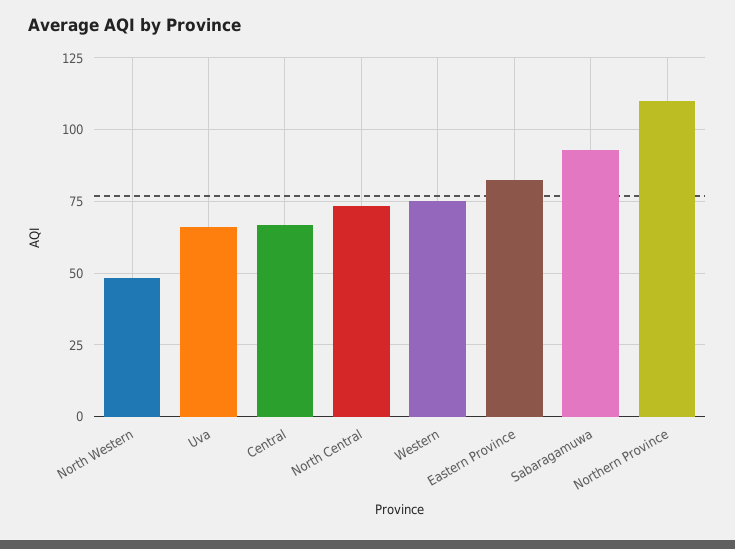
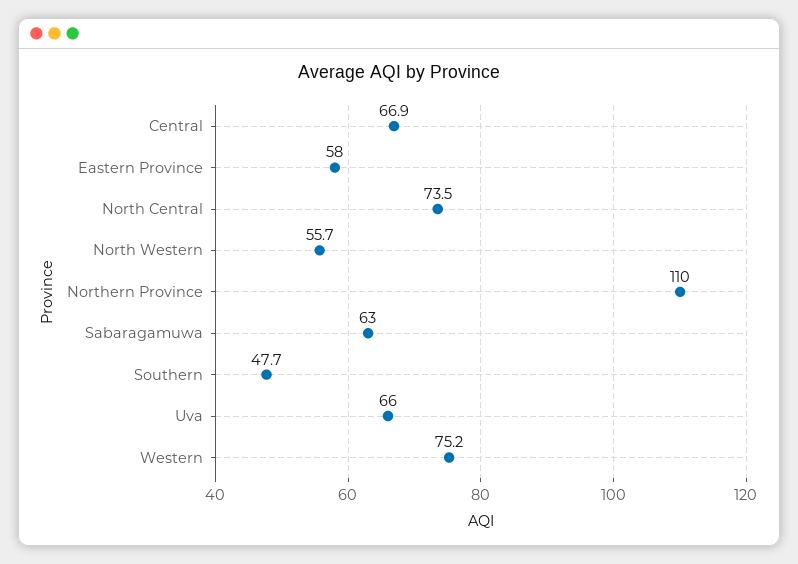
  {
-   "North Western": 47.5,
+   "North Western": 55.7,
    "Uva": 66,
    "Central": 66.9,
    "North Central": 73.5,
    "Western": 75.2,
-   "Eastern Province": 82.5,
+   "Eastern Province": 58,
-   "Sabaragamuwa": 92.5,
+   "Sabaragamuwa": 63,
-   "Northern Province": 110
+   "Northern Province": 110,
+   "Southern": 47.7
  }

